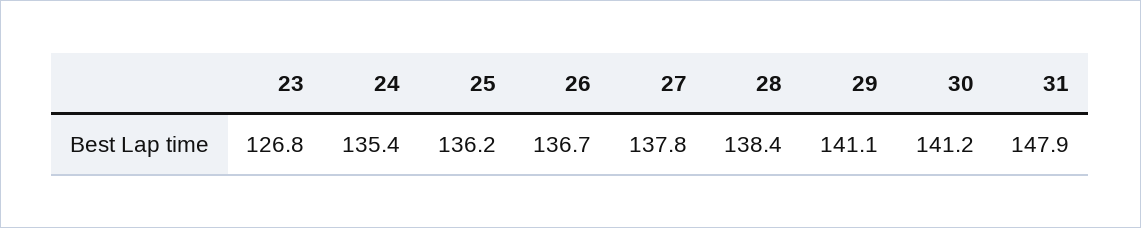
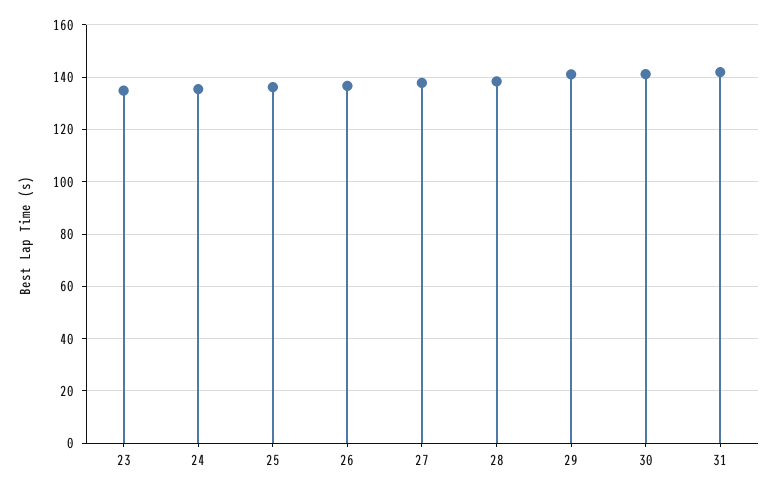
  {
-   "23": 126.8,
+   "23": 135,
    "24": 135.4,
    "25": 136.2,
    "26": 136.7,
    "27": 137.8,
    "28": 138.4,
    "29": 141.1,
    "30": 141.2,
-   "31": 147.9
+   "31": 142.5
  }

